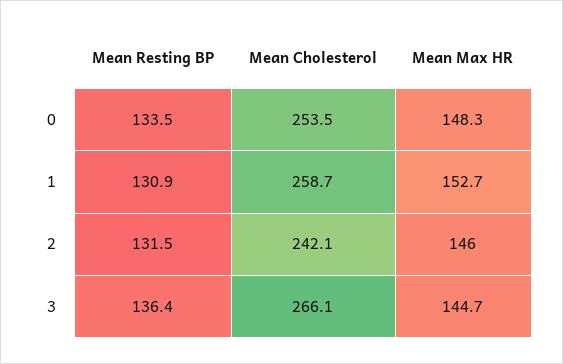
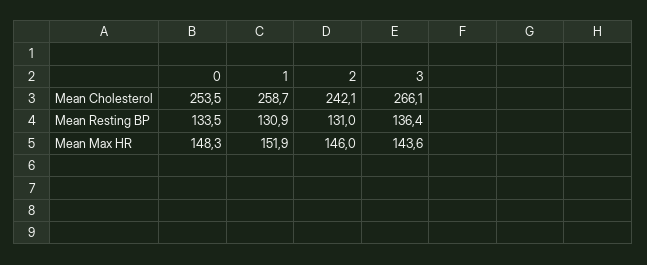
  {
    "Mean Resting BP": {
      "0": 133.5,
      "1": 130.9,
-     "2": 131.5,
+     "2": 131,
      "3": 136.4
    },
    "Mean Cholesterol": {
      "0": 253.5,
      "1": 258.7,
      "2": 242.1,
      "3": 266.1
    },
    "Mean Max HR": {
      "0": 148.3,
-     "1": 152.7,
+     "1": 151.9,
      "2": 146,
-     "3": 144.7
+     "3": 143.6
    }
  }

